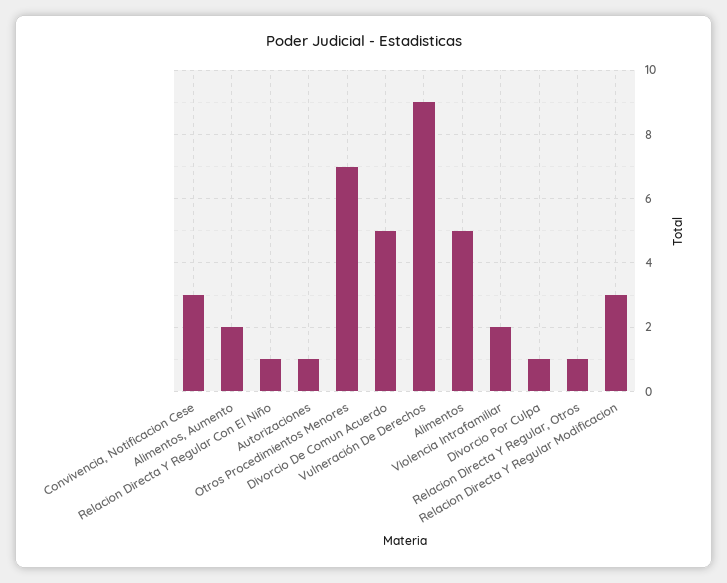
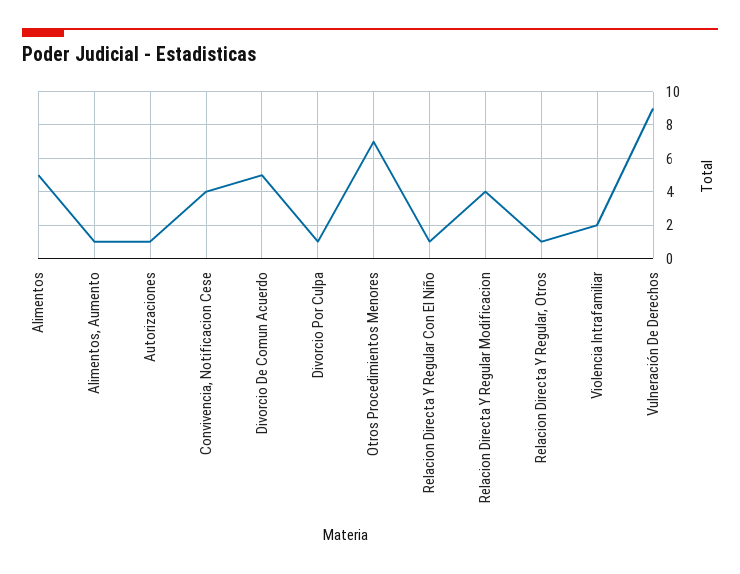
  {
-   "Convivencia, Notificacion Cese": 3,
+   "Convivencia, Notificacion Cese": 4,
-   "Alimentos, Aumento": 2,
+   "Alimentos, Aumento": 1,
    "Relacion Directa Y Regular Con El Niño": 1,
    "Autorizaciones": 1,
    "Otros Procedimientos Menores": 7,
    "Divorcio De Comun Acuerdo": 5,
    "Vulneración De Derechos": 9,
    "Alimentos": 5,
    "Violencia Intrafamiliar": 2,
    "Divorcio Por Culpa": 1,
    "Relacion Directa Y Regular, Otros": 1,
-   "Relacion Directa Y Regular Modificacion": 3
+   "Relacion Directa Y Regular Modificacion": 4
  }

